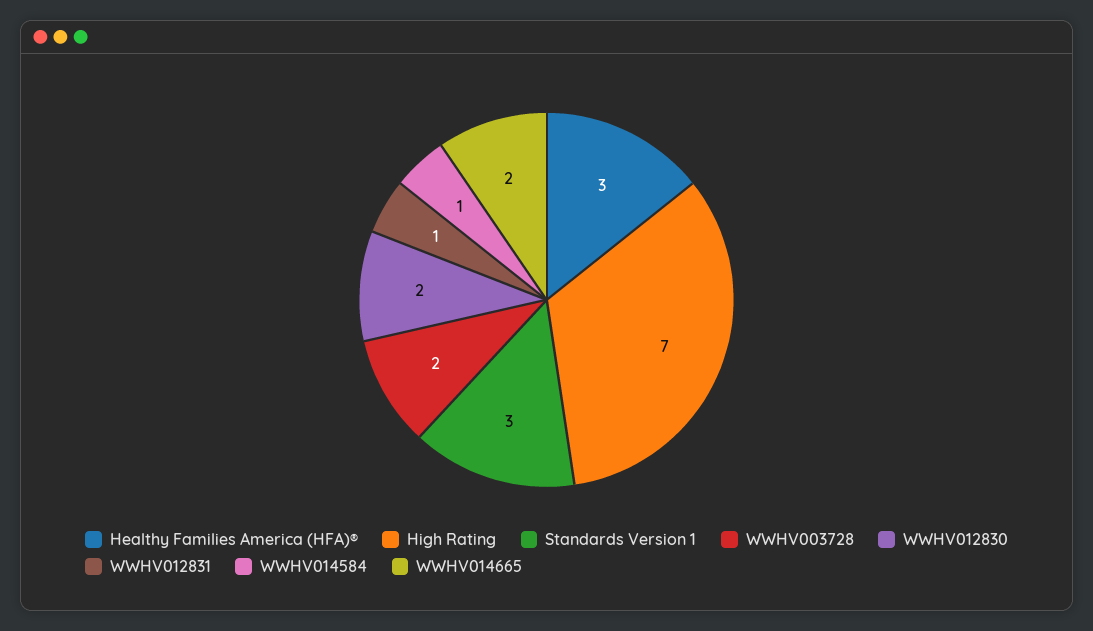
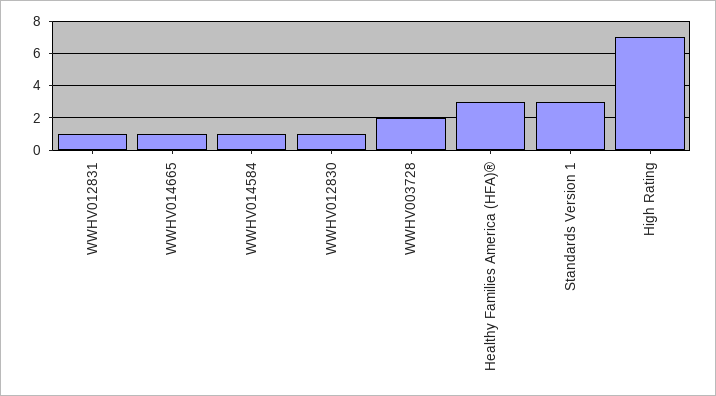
  {
    "Healthy Families America (HFA)®": 3,
    "High Rating": 7,
    "Standards Version 1": 3,
    "WWHV003728": 2,
-   "WWHV012830": 2,
+   "WWHV012830": 1,
    "WWHV012831": 1,
    "WWHV014584": 1,
-   "WWHV014665": 2
+   "WWHV014665": 1
  }

